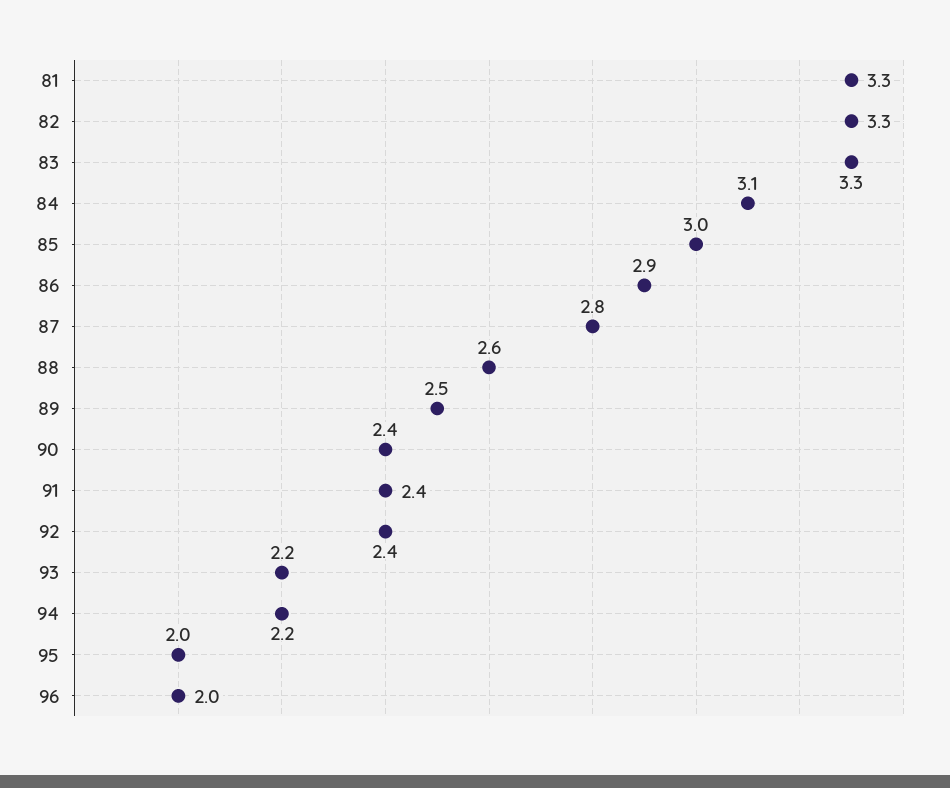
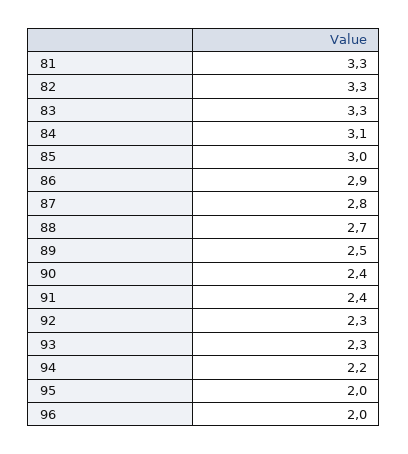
  {
    "81": 3.3,
    "82": 3.3,
    "83": 3.3,
    "84": 3.1,
    "85": 3,
    "86": 2.9,
    "87": 2.8,
-   "88": 2.6,
+   "88": 2.7,
    "89": 2.5,
    "90": 2.4,
    "91": 2.4,
-   "92": 2.4,
+   "92": 2.3,
-   "93": 2.2,
+   "93": 2.3,
    "94": 2.2,
    "95": 2,
    "96": 2
  }

